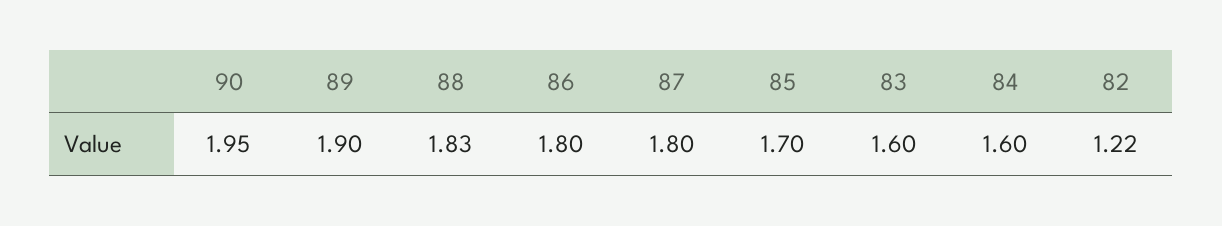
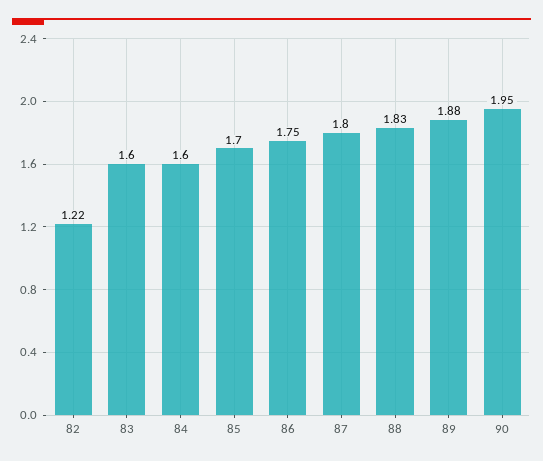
  {
    "90": 1.95,
-   "89": 1.9,
+   "89": 1.88,
    "88": 1.83,
-   "86": 1.8,
+   "86": 1.75,
    "87": 1.8,
    "85": 1.7,
    "83": 1.6,
    "84": 1.6,
    "82": 1.22
  }

